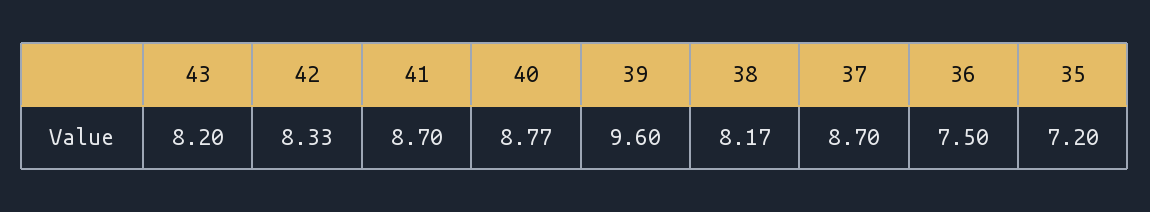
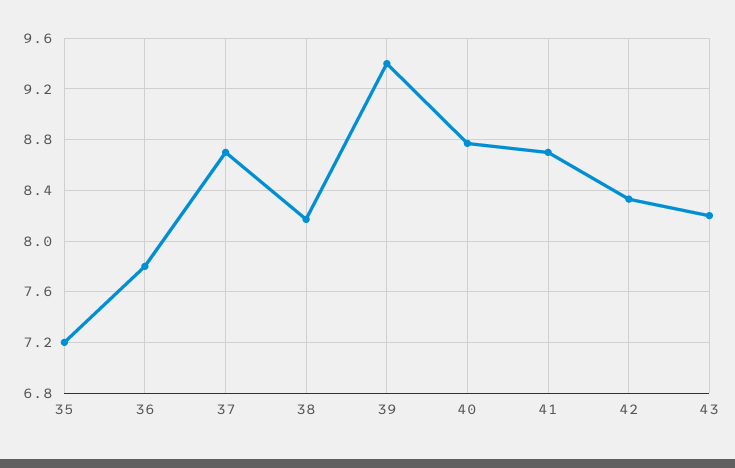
  {
    "43": 8.2,
    "42": 8.33,
    "41": 8.7,
    "40": 8.77,
-   "39": 9.6,
+   "39": 9.4,
    "38": 8.17,
    "37": 8.7,
-   "36": 7.5,
+   "36": 7.8,
    "35": 7.2
  }

